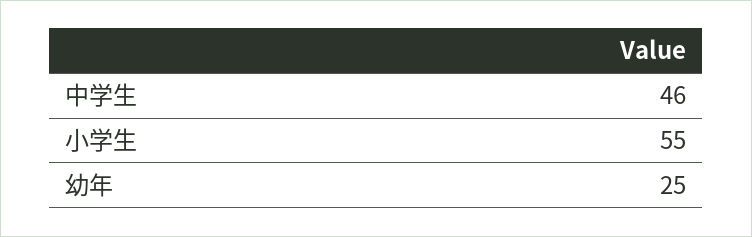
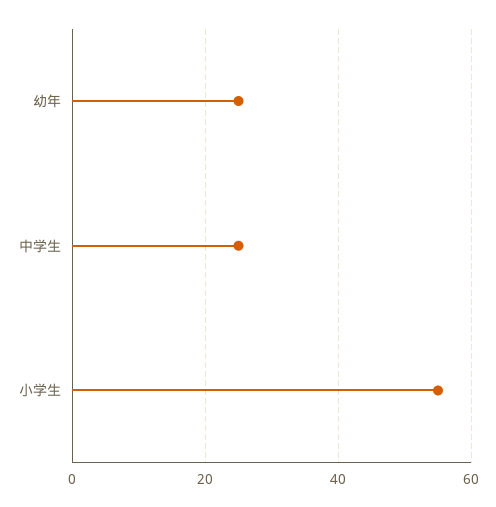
  {
-   "中学生": 46,
+   "中学生": 25,
    "小学生": 55,
    "幼年": 25
  }

